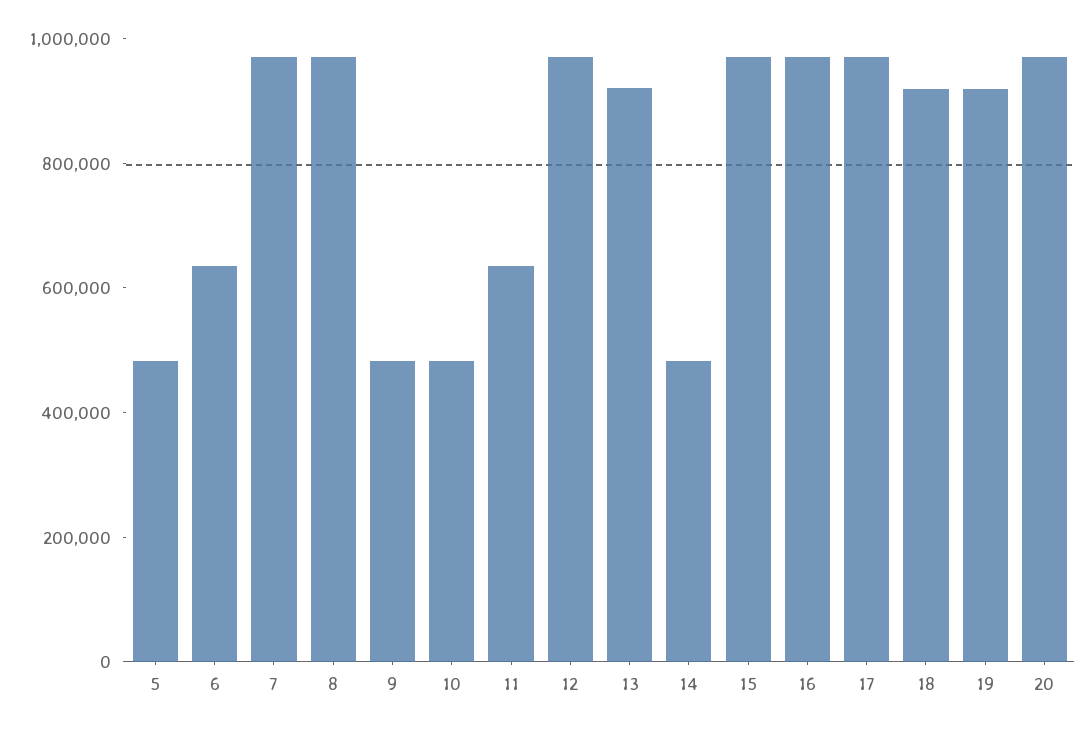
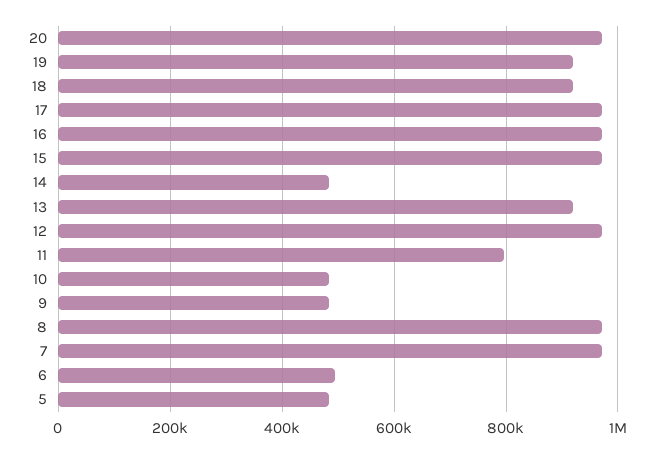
  {
    "5": 480000,
-   "6": 650000,
+   "6": 500000,
    "7": 980000,
    "8": 980000,
    "9": 480000,
    "10": 480000,
-   "11": 650000,
+   "11": 800000,
    "12": 980000,
    "13": 920000,
    "14": 480000,
    "15": 980000,
    "16": 980000,
    "17": 980000,
    "18": 920000,
    "19": 920000,
    "20": 980000
  }

